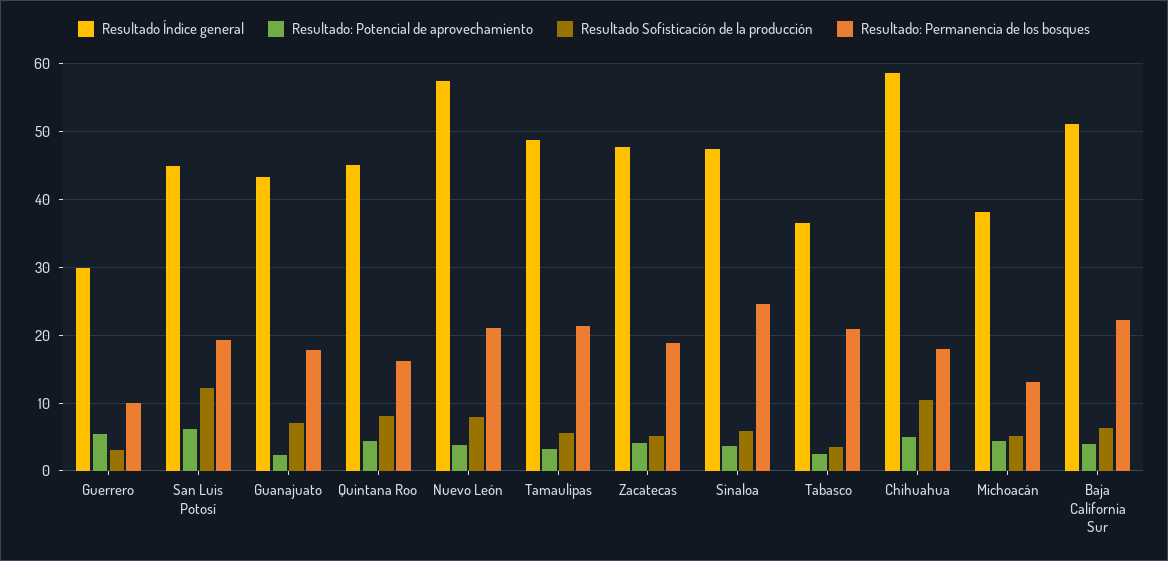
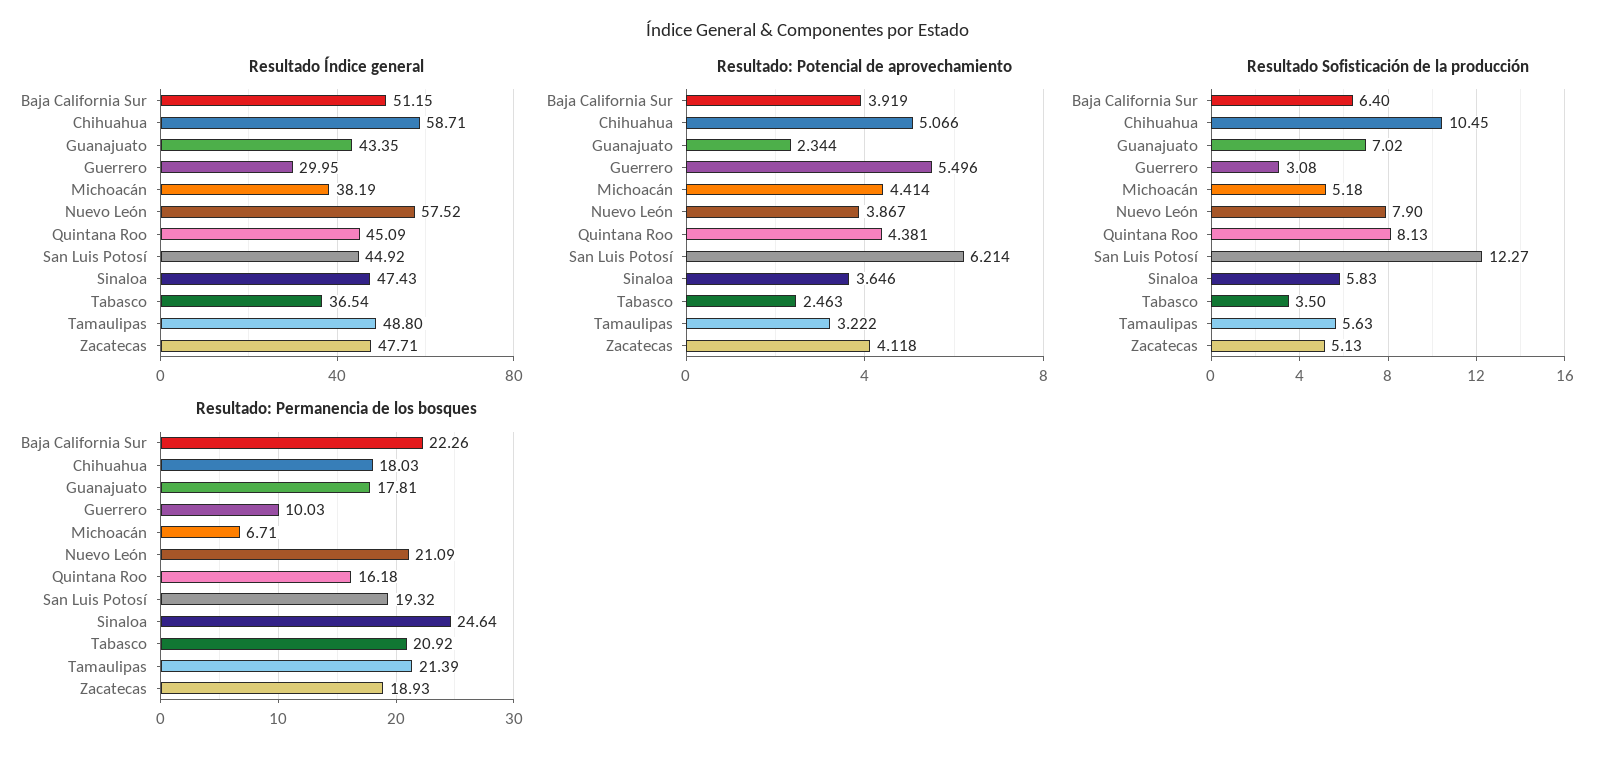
  {
    "Resultado Índice general": {
      "Guerrero": 29.95,
      "San Luis Potosí": 44.92,
      "Guanajuato": 43.35,
      "Quintana Roo": 45.09,
      "Nuevo León": 57.52,
      "Tamaulipas": 48.8,
      "Zacatecas": 47.71,
      "Sinaloa": 47.43,
      "Tabasco": 36.54,
      "Chihuahua": 58.71,
      "Michoacán": 38.19,
      "Baja California Sur": 51.15
    },
    "Resultado: Potencial de aprovechamiento": {
      "Guerrero": 5.496,
      "San Luis Potosí": 6.214,
      "Guanajuato": 2.344,
      "Quintana Roo": 4.381,
      "Nuevo León": 3.867,
      "Tamaulipas": 3.222,
      "Zacatecas": 4.118,
      "Sinaloa": 3.646,
      "Tabasco": 2.463,
      "Chihuahua": 5.066,
      "Michoacán": 4.414,
      "Baja California Sur": 3.919
    },
    "Resultado Sofisticación de la producción": {
      "Guerrero": 3.08,
      "San Luis Potosí": 12.27,
      "Guanajuato": 7.02,
      "Quintana Roo": 8.13,
      "Nuevo León": 7.9,
      "Tamaulipas": 5.63,
      "Zacatecas": 5.13,
      "Sinaloa": 5.83,
      "Tabasco": 3.5,
      "Chihuahua": 10.45,
      "Michoacán": 5.18,
      "Baja California Sur": 6.4
    },
    "Resultado: Permanencia de los bosques": {
      "Guerrero": 10.03,
      "San Luis Potosí": 19.32,
      "Guanajuato": 17.81,
      "Quintana Roo": 16.18,
      "Nuevo León": 21.09,
      "Tamaulipas": 21.39,
      "Zacatecas": 18.93,
      "Sinaloa": 24.64,
      "Tabasco": 20.92,
      "Chihuahua": 18.03,
-     "Michoacán": 13,
+     "Michoacán": 6.71,
      "Baja California Sur": 22.26
    }
  }

